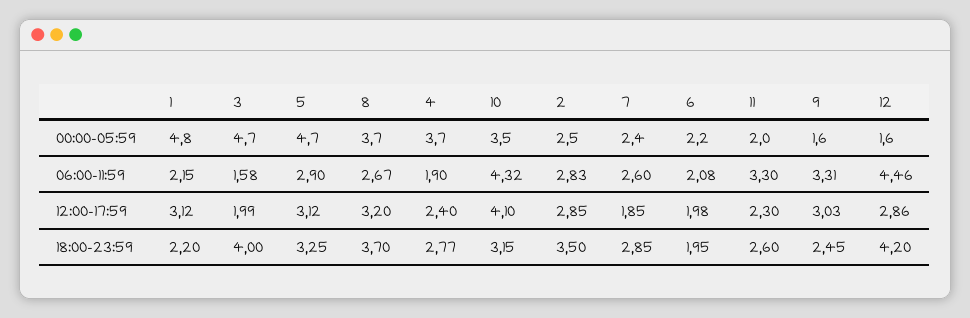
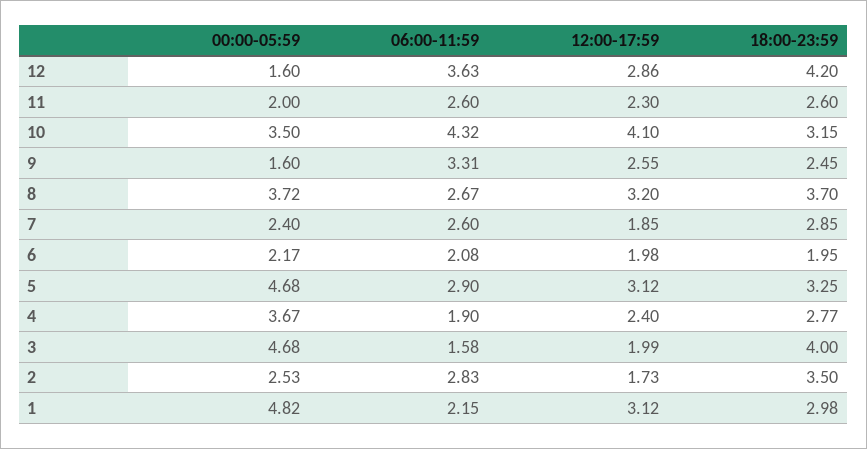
  {
    "1": {
      "00:00-05:59": 4.82,
      "06:00-11:59": 2.15,
      "12:00-17:59": 3.12,
-     "18:00-23:59": 2.2
+     "18:00-23:59": 2.98
    },
    "3": {
      "00:00-05:59": 4.68,
      "06:00-11:59": 1.58,
      "12:00-17:59": 1.99,
      "18:00-23:59": 4
    },
    "5": {
      "00:00-05:59": 4.68,
      "06:00-11:59": 2.9,
      "12:00-17:59": 3.12,
      "18:00-23:59": 3.25
    },
    "8": {
      "00:00-05:59": 3.72,
      "06:00-11:59": 2.67,
      "12:00-17:59": 3.2,
      "18:00-23:59": 3.7
    },
    "4": {
      "00:00-05:59": 3.67,
      "06:00-11:59": 1.9,
      "12:00-17:59": 2.4,
      "18:00-23:59": 2.77
    },
    "10": {
      "00:00-05:59": 3.5,
      "06:00-11:59": 4.32,
      "12:00-17:59": 4.1,
      "18:00-23:59": 3.15
    },
    "2": {
      "00:00-05:59": 2.53,
      "06:00-11:59": 2.83,
-     "12:00-17:59": 2.85,
+     "12:00-17:59": 1.73,
      "18:00-23:59": 3.5
    },
    "7": {
      "00:00-05:59": 2.4,
      "06:00-11:59": 2.6,
      "12:00-17:59": 1.85,
      "18:00-23:59": 2.85
    },
    "6": {
      "00:00-05:59": 2.17,
      "06:00-11:59": 2.08,
      "12:00-17:59": 1.98,
      "18:00-23:59": 1.95
    },
    "11": {
      "00:00-05:59": 2,
-     "06:00-11:59": 3.3,
+     "06:00-11:59": 2.6,
      "12:00-17:59": 2.3,
      "18:00-23:59": 2.6
    },
    "9": {
      "00:00-05:59": 1.6,
      "06:00-11:59": 3.31,
-     "12:00-17:59": 3.03,
+     "12:00-17:59": 2.55,
      "18:00-23:59": 2.45
    },
    "12": {
      "00:00-05:59": 1.6,
-     "06:00-11:59": 4.46,
+     "06:00-11:59": 3.63,
      "12:00-17:59": 2.86,
      "18:00-23:59": 4.2
    }
  }

